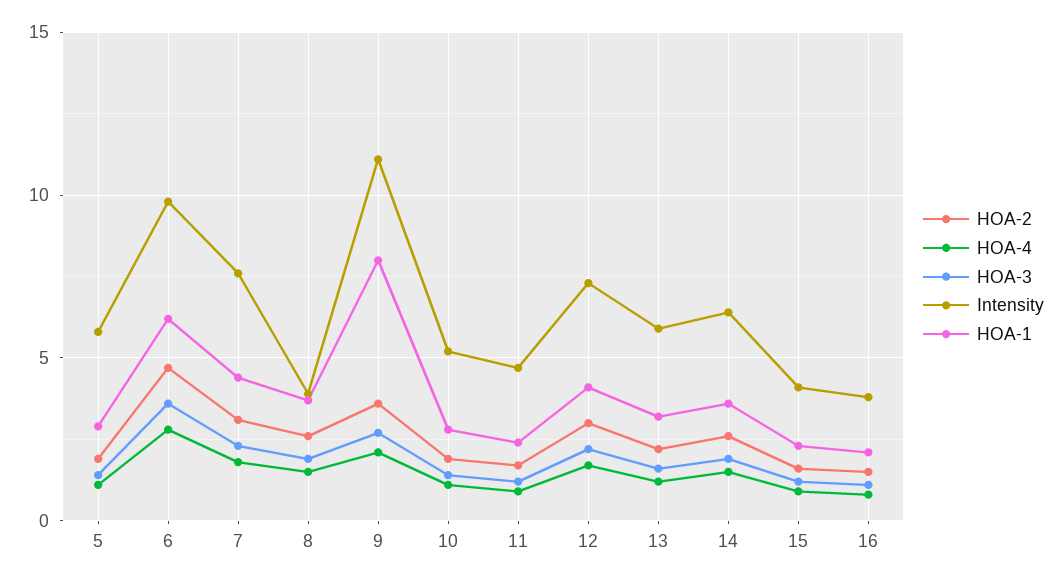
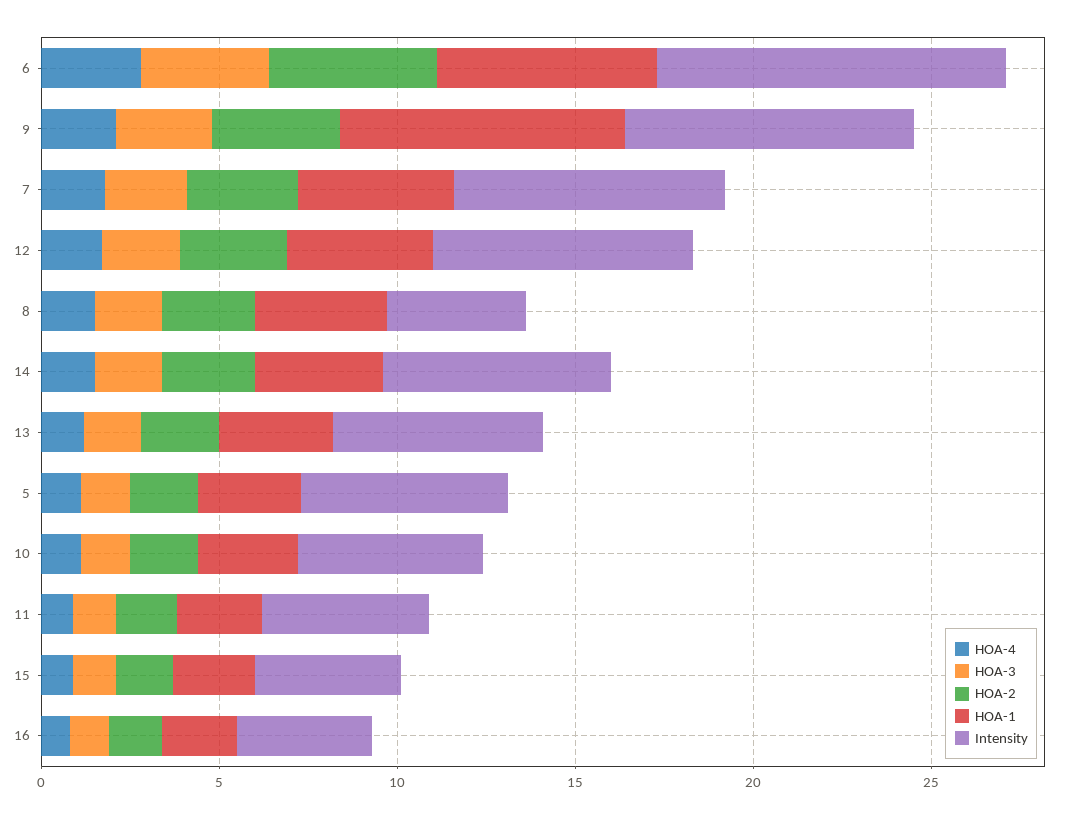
  {
    "HOA-2": {
      "5": 2,
      "6": 4.5,
      "7": 3,
      "8": 2.5,
      "9": 3.5,
      "10": 2,
      "11": 1.5,
      "12": 3,
      "13": 2,
      "14": 2.5,
      "15": 1.5,
      "16": 1.5
    },
    "HOA-4": {
      "5": 1,
      "6": 3,
      "7": 2,
      "8": 1.5,
      "9": 2,
      "10": 1,
      "11": 1,
      "12": 1.5,
      "13": 1,
      "14": 1.5,
      "15": 1,
      "16": 1
    },
    "HOA-3": {
      "5": 1.5,
      "6": 3.5,
      "7": 2.5,
      "8": 2,
      "9": 2.5,
      "10": 1.5,
      "11": 1,
      "12": 2,
      "13": 1.5,
      "14": 2,
      "15": 1,
      "16": 1
    },
    "Intensity": {
      "5": 6,
      "6": 10,
      "7": 7.5,
      "8": 4,
-     "9": 11,
+     "9": 8,
      "10": 5,
      "11": 4.5,
      "12": 7.5,
      "13": 6,
      "14": 6.5,
      "15": 4,
      "16": 4
    },
    "HOA-1": {
      "5": 3,
      "6": 6,
      "7": 4.5,
      "8": 3.5,
      "9": 8,
      "10": 3,
      "11": 2.5,
      "12": 4,
      "13": 3,
      "14": 3.5,
      "15": 2.5,
      "16": 2
    }
  }

